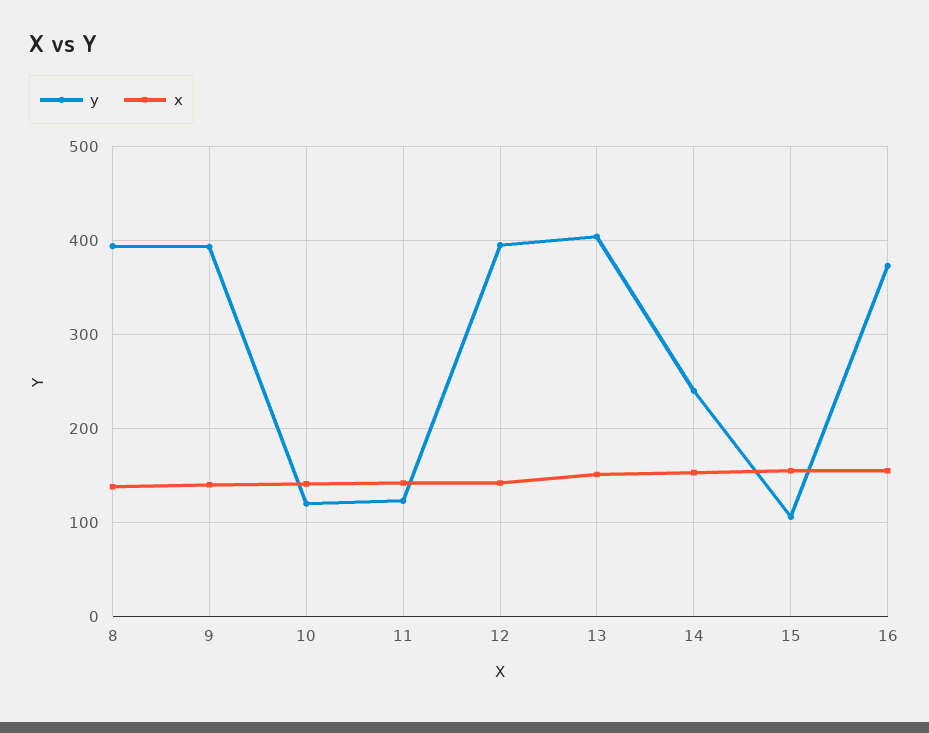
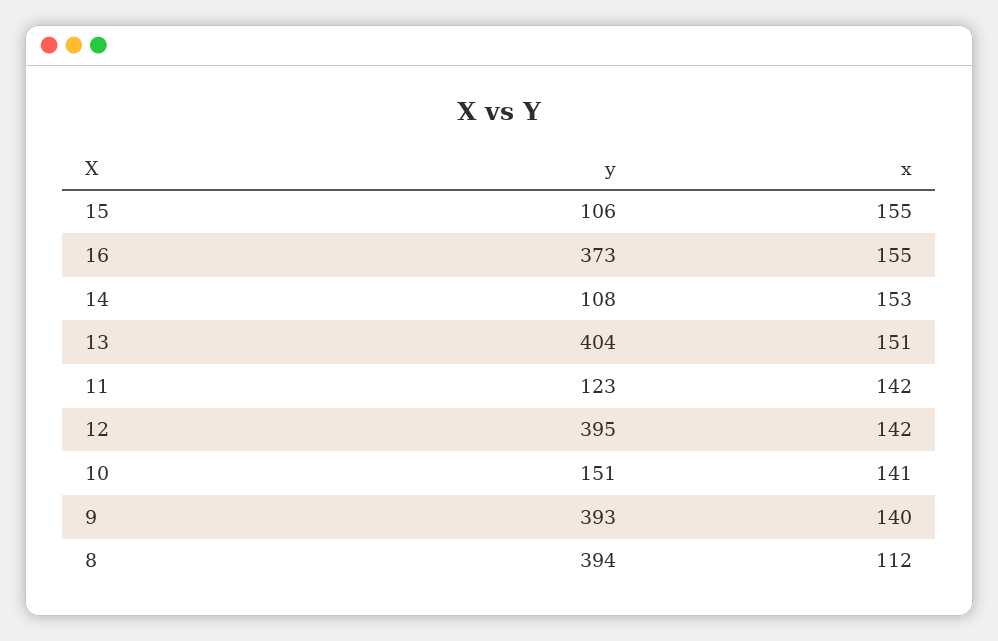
  {
    "y": {
      "8": 394,
      "9": 393,
-     "10": 120,
+     "10": 151,
      "11": 123,
      "12": 395,
      "13": 404,
-     "14": 240,
+     "14": 108,
      "15": 106,
      "16": 373
    },
    "x": {
-     "8": 140,
+     "8": 112,
      "9": 140,
      "10": 141,
      "11": 142,
      "12": 142,
      "13": 151,
      "14": 153,
      "15": 155,
      "16": 155
    }
  }

